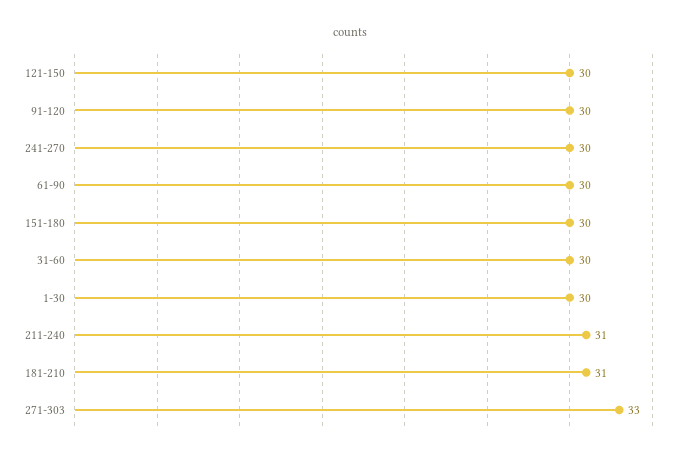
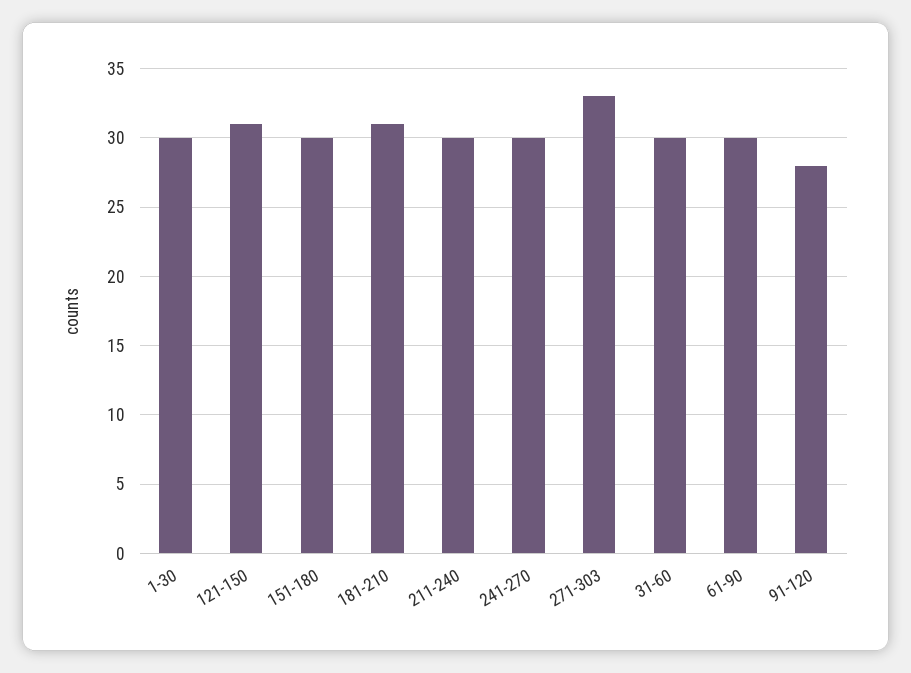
  {
-   "121-150": 30,
+   "121-150": 31,
-   "91-120": 30,
+   "91-120": 28,
    "241-270": 30,
    "61-90": 30,
    "151-180": 30,
    "31-60": 30,
    "1-30": 30,
-   "211-240": 31,
+   "211-240": 30,
    "181-210": 31,
    "271-303": 33
  }

